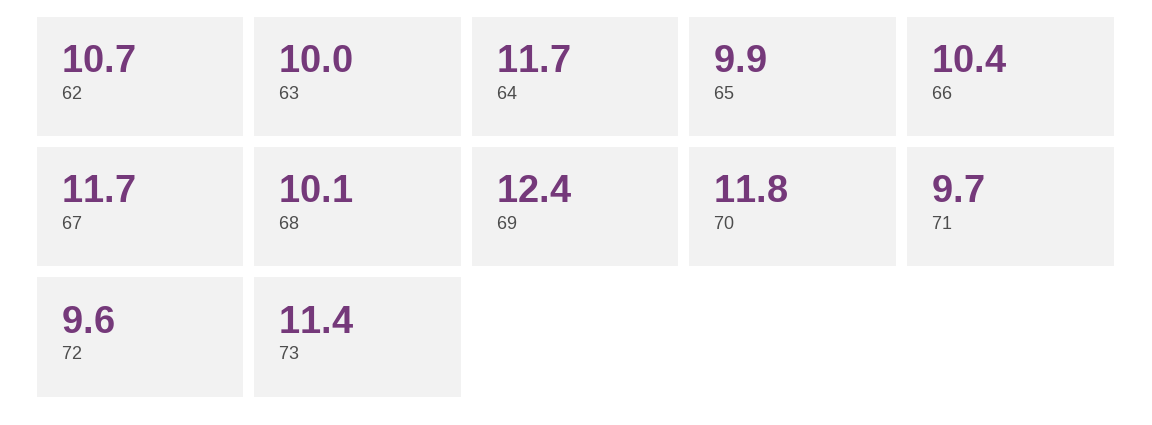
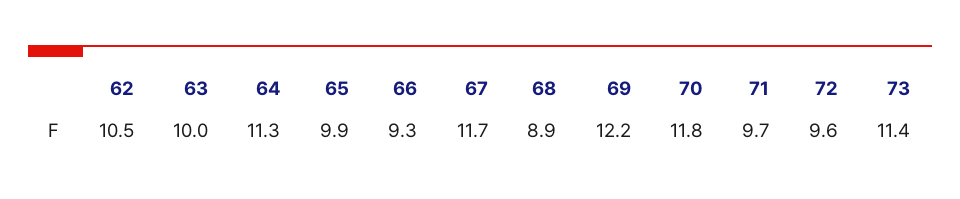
  {
-   "62": 10.7,
+   "62": 10.5,
    "63": 10,
-   "64": 11.7,
+   "64": 11.3,
    "65": 9.9,
-   "66": 10.4,
+   "66": 9.3,
    "67": 11.7,
-   "68": 10.1,
+   "68": 8.9,
-   "69": 12.4,
+   "69": 12.2,
    "70": 11.8,
    "71": 9.7,
    "72": 9.6,
    "73": 11.4
  }

